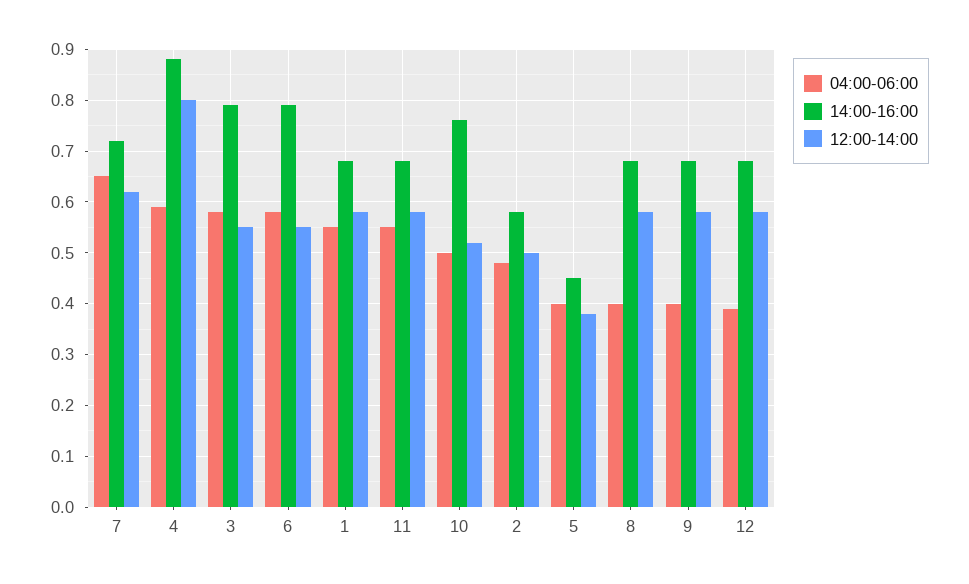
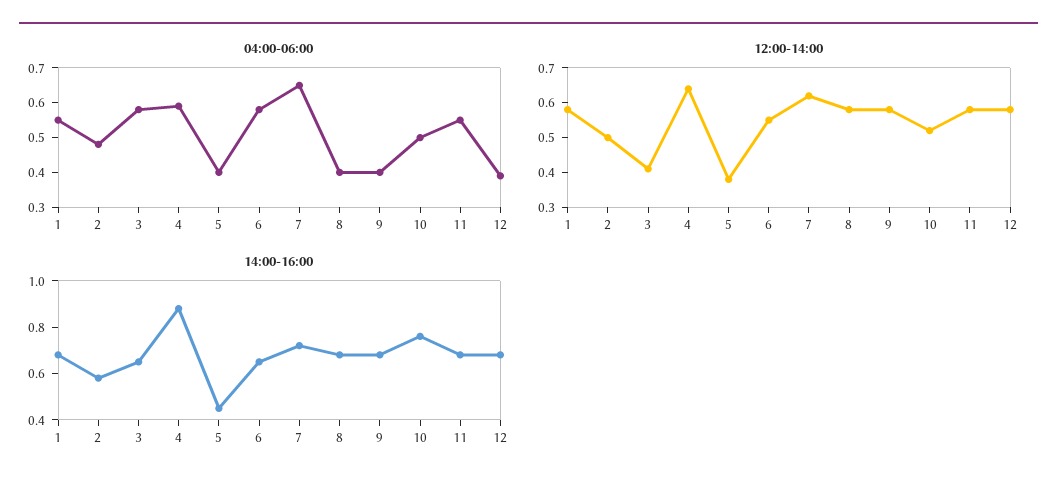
  {
    "04:00-06:00": {
      "7": 0.65,
      "4": 0.6,
      "3": 0.6,
      "6": 0.6,
      "1": 0.55,
      "11": 0.55,
      "10": 0.5,
      "2": 0.5,
      "5": 0.4,
      "8": 0.4,
      "9": 0.4,
      "12": 0.4
    },
    "14:00-16:00": {
      "7": 0.7,
      "4": 0.9,
-     "3": 0.8,
+     "3": 0.65,
-     "6": 0.8,
+     "6": 0.65,
      "1": 0.7,
      "11": 0.7,
      "10": 0.75,
      "2": 0.6,
      "5": 0.45,
      "8": 0.7,
      "9": 0.7,
      "12": 0.7
    },
    "12:00-14:00": {
      "7": 0.6,
-     "4": 0.8,
+     "4": 0.65,
-     "3": 0.55,
+     "3": 0.4,
      "6": 0.55,
      "1": 0.6,
      "11": 0.6,
      "10": 0.5,
      "2": 0.5,
      "5": 0.4,
      "8": 0.6,
      "9": 0.6,
      "12": 0.6
    }
  }

